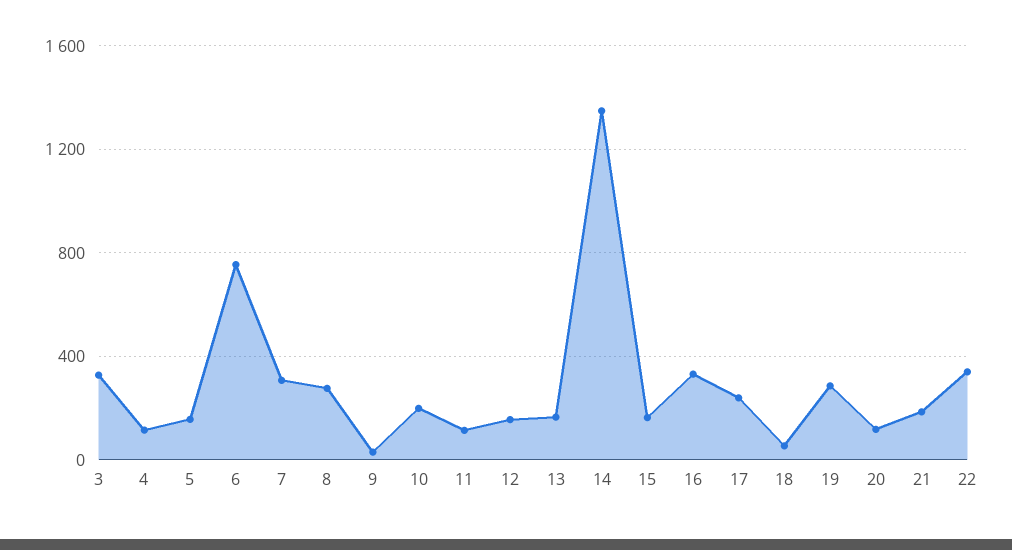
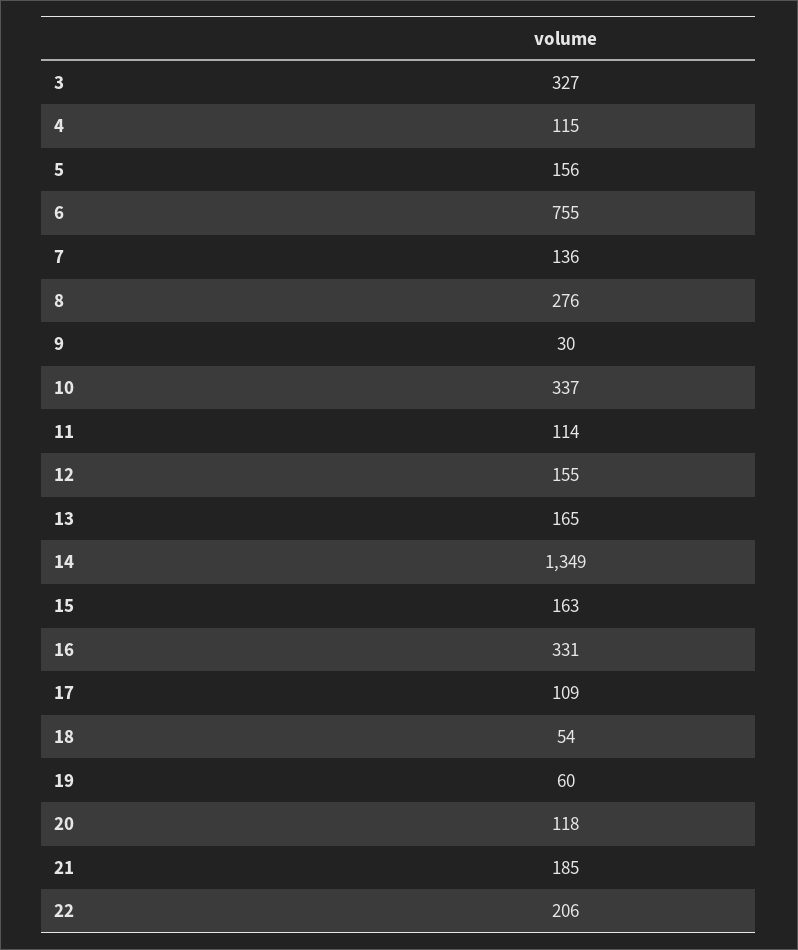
  {
    "3": 327,
    "4": 115,
    "5": 156,
    "6": 755,
-   "7": 300,
+   "7": 136,
    "8": 276,
    "9": 30,
-   "10": 200,
+   "10": 337,
    "11": 114,
    "12": 155,
    "13": 165,
    "14": 1349,
    "15": 163,
    "16": 331,
-   "17": 250,
+   "17": 109,
    "18": 54,
-   "19": 300,
+   "19": 60,
    "20": 118,
    "21": 185,
-   "22": 350
+   "22": 206
  }

